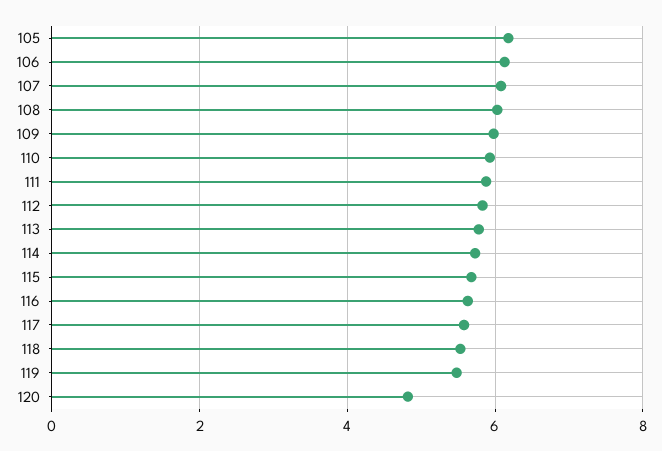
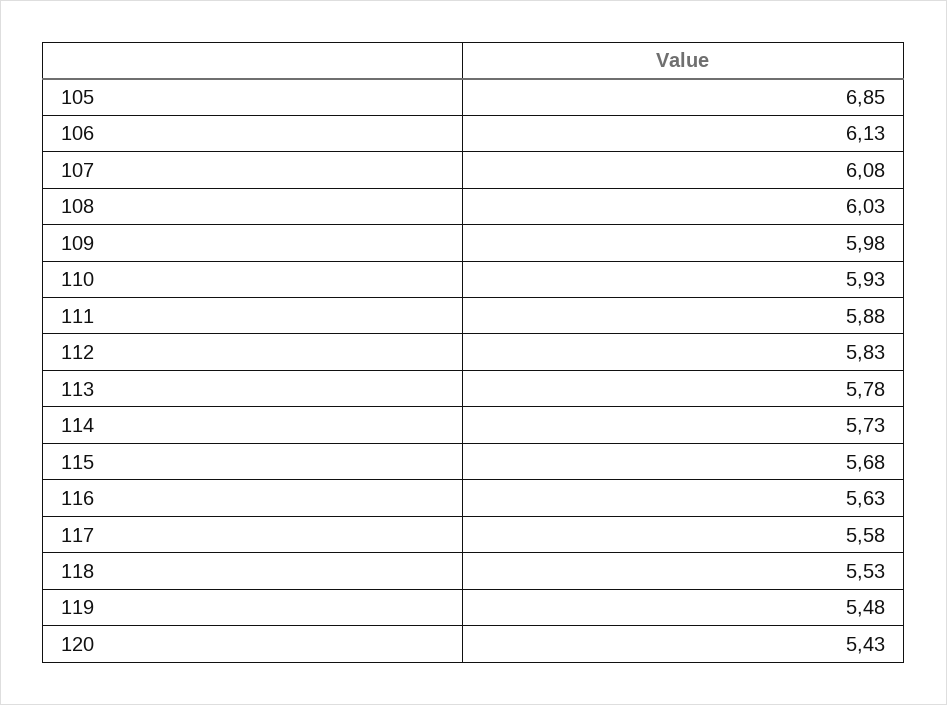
  {
-   "105": 6.2,
+   "105": 6.85,
    "106": 6.13,
    "107": 6.08,
    "108": 6.03,
    "109": 5.98,
    "110": 5.93,
    "111": 5.88,
    "112": 5.83,
    "113": 5.78,
    "114": 5.73,
    "115": 5.68,
    "116": 5.63,
    "117": 5.58,
    "118": 5.53,
    "119": 5.48,
-   "120": 4.8
+   "120": 5.43
  }

